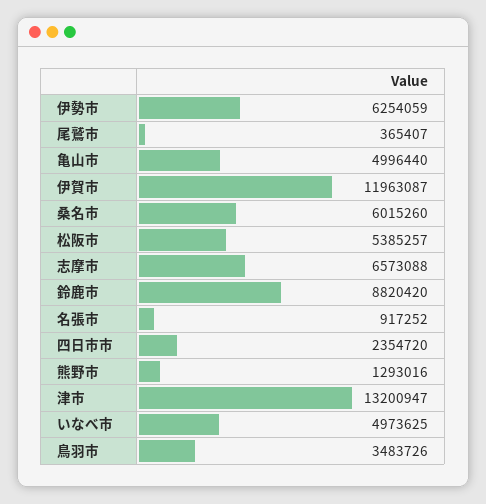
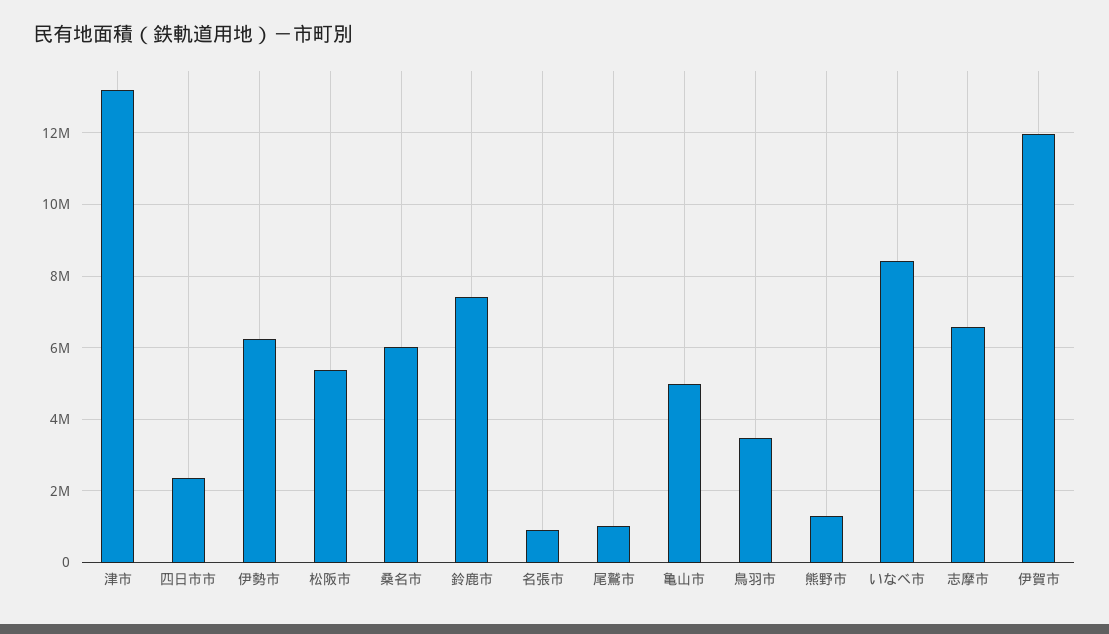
  {
    "伊勢市": 6254059,
-   "尾鷲市": 365407,
+   "尾鷲市": 1000000,
    "亀山市": 4996440,
    "伊賀市": 11963087,
    "桑名市": 6015260,
    "松阪市": 5385257,
    "志摩市": 6573088,
-   "鈴鹿市": 8820420,
+   "鈴鹿市": 7400000,
    "名張市": 917252,
    "四日市市": 2354720,
    "熊野市": 1293016,
    "津市": 13200947,
-   "いなべ市": 4973625,
+   "いなべ市": 8400000,
    "鳥羽市": 3483726
  }

